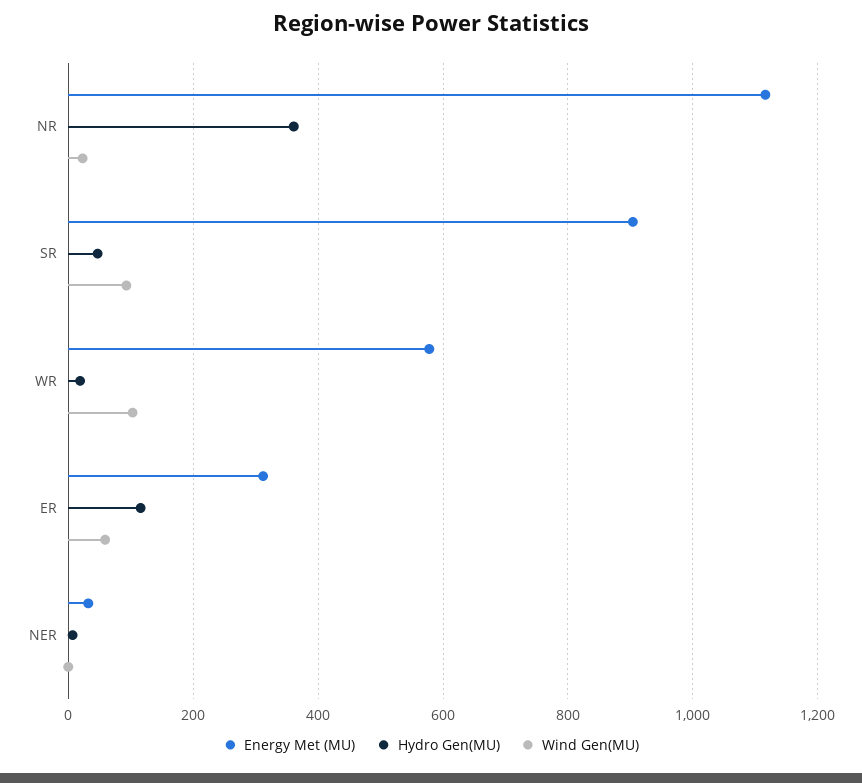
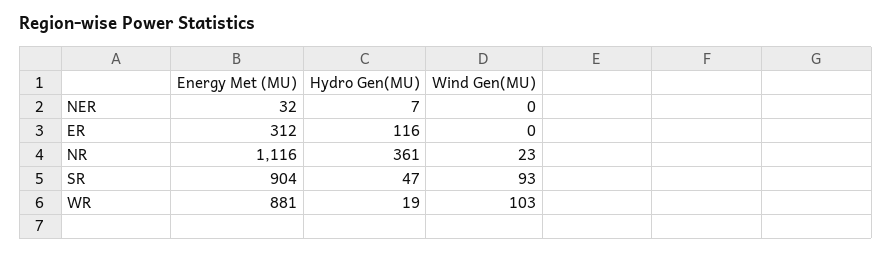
  {
    "Energy Met (MU)": {
      "NR": 1116,
      "SR": 904,
-     "WR": 580,
+     "WR": 881,
      "ER": 312,
      "NER": 32
    },
    "Hydro Gen(MU)": {
      "NR": 361,
      "SR": 47,
      "WR": 19,
      "ER": 116,
      "NER": 7
    },
    "Wind Gen(MU)": {
      "NR": 23,
      "SR": 93,
      "WR": 103,
-     "ER": 60,
+     "ER": 0,
      "NER": 0
    }
  }

